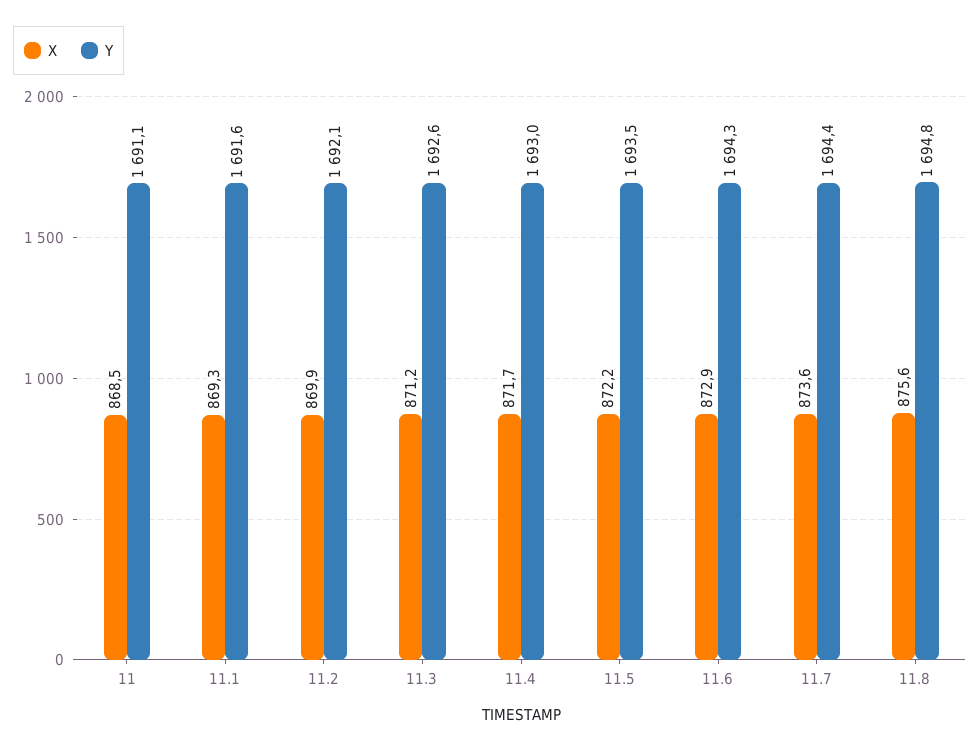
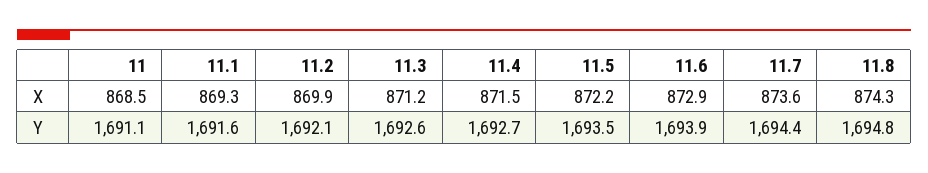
  {
    "X": {
      "11": 868.5,
      "11.1": 869.3,
      "11.2": 869.9,
      "11.3": 871.2,
-     "11.4": 871.7,
+     "11.4": 871.5,
      "11.5": 872.2,
      "11.6": 872.9,
      "11.7": 873.6,
-     "11.8": 875.6
+     "11.8": 874.3
    },
    "Y": {
      "11": 1691.1,
      "11.1": 1691.6,
      "11.2": 1692.1,
      "11.3": 1692.6,
-     "11.4": 1693,
+     "11.4": 1692.7,
      "11.5": 1693.5,
-     "11.6": 1694.3,
+     "11.6": 1693.9,
      "11.7": 1694.4,
      "11.8": 1694.8
    }
  }

